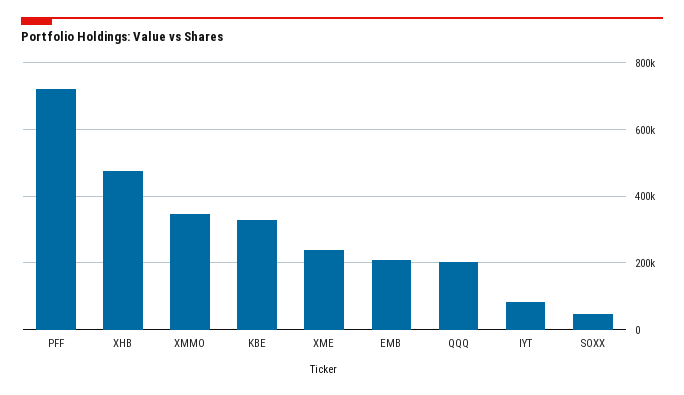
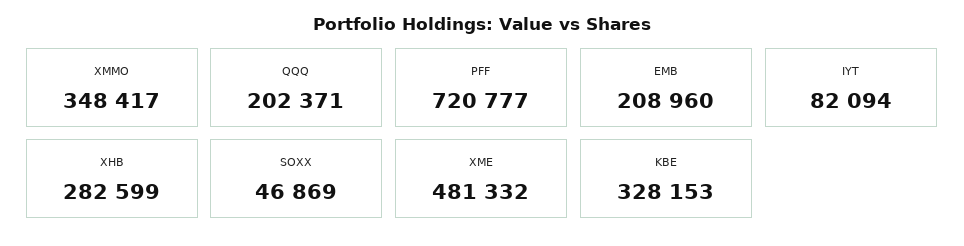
  {
    "PFF": 720777,
-   "XHB": 480000,
+   "XHB": 282599,
    "XMMO": 348417,
    "KBE": 328153,
-   "XME": 240000,
+   "XME": 481332,
    "EMB": 208960,
    "QQQ": 202371,
    "IYT": 82094,
    "SOXX": 46869
  }

